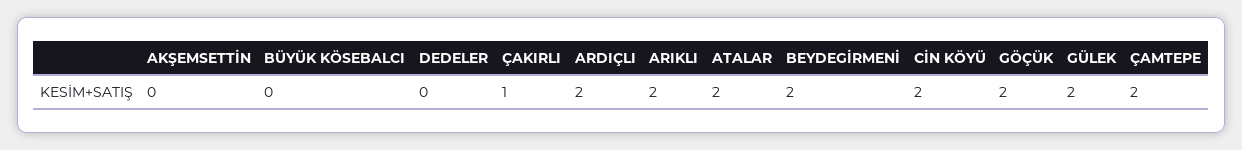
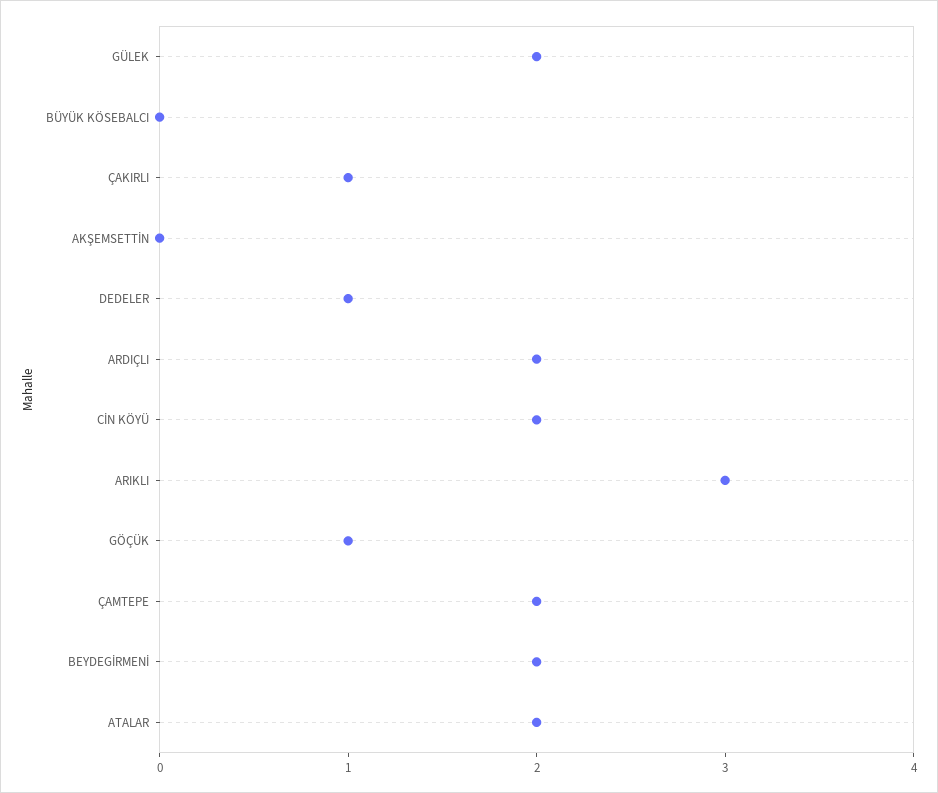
  {
    "AKŞEMSETTİN": 0,
    "BÜYÜK KÖSEBALCI": 0,
-   "DEDELER": 0,
+   "DEDELER": 1,
    "ÇAKIRLI": 1,
    "ARDIÇLI": 2,
-   "ARIKLI": 2,
+   "ARIKLI": 3,
    "ATALAR": 2,
    "BEYDEGİRMENİ": 2,
    "CİN KÖYÜ": 2,
-   "GÖÇÜK": 2,
+   "GÖÇÜK": 1,
    "GÜLEK": 2,
    "ÇAMTEPE": 2
  }

